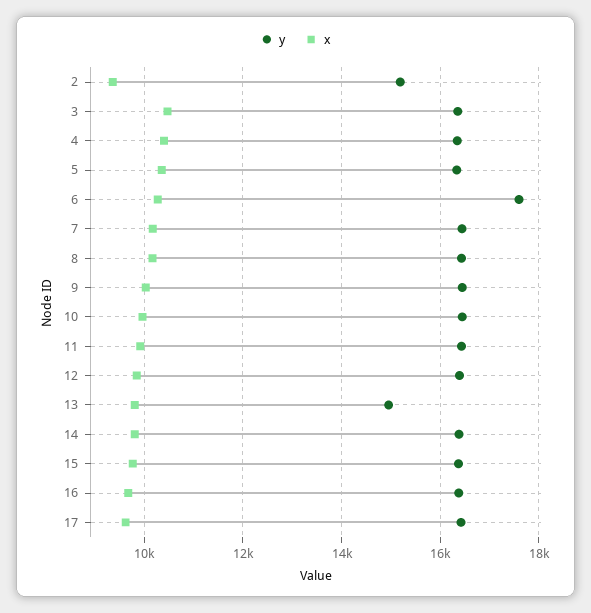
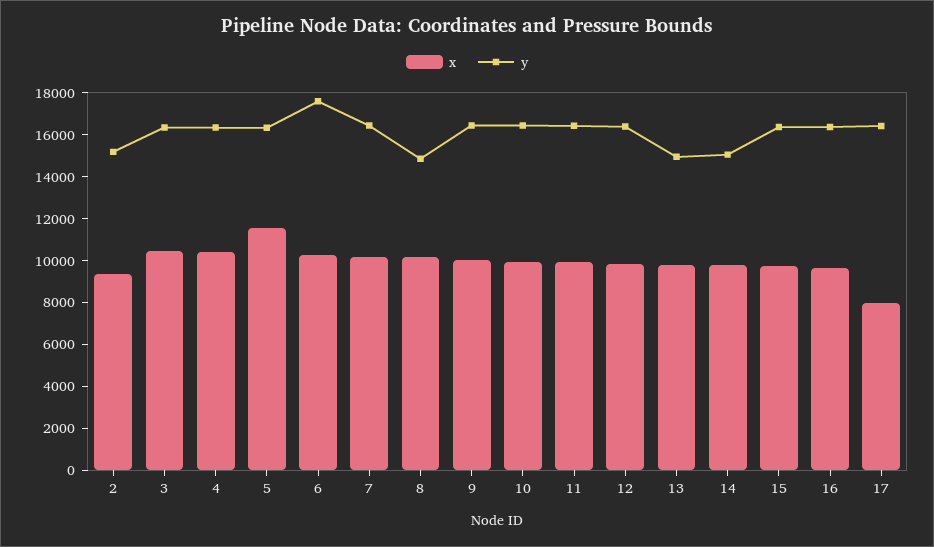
  {
    "y": {
      "2": 15200,
      "3": 16400,
      "4": 16400,
      "5": 16400,
      "6": 17600,
      "7": 16400,
-     "8": 16400,
+     "8": 15000,
      "9": 16400,
      "10": 16400,
      "11": 16400,
      "12": 16400,
      "13": 15000,
-     "14": 16400,
+     "14": 15000,
      "15": 16400,
      "16": 16400,
      "17": 16400
    },
    "x": {
      "2": 9400,
      "3": 10400,
      "4": 10400,
-     "5": 10400,
+     "5": 11500,
      "6": 10200,
      "7": 10200,
      "8": 10200,
      "9": 10000,
      "10": 10000,
      "11": 10000,
      "12": 9800,
      "13": 9800,
      "14": 9800,
      "15": 9800,
      "16": 9600,
-     "17": 9600
+     "17": 8000
    }
  }

